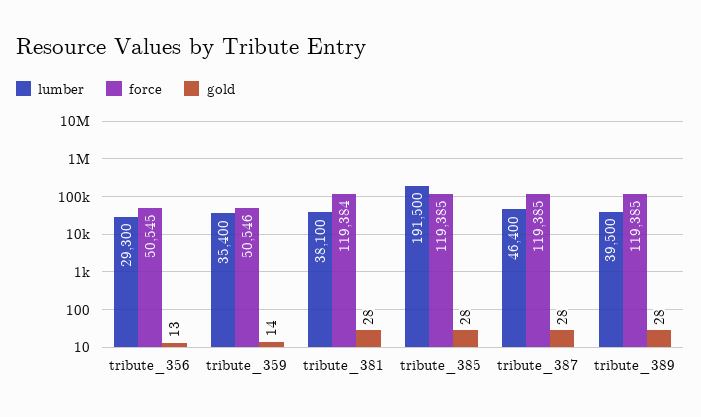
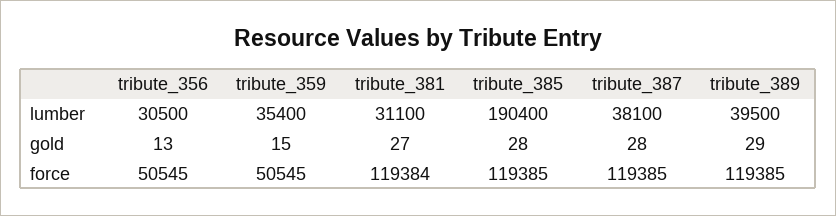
  {
    "lumber": {
-     "tribute_356": 29300,
+     "tribute_356": 30500,
      "tribute_359": 35400,
-     "tribute_381": 38100,
+     "tribute_381": 31100,
-     "tribute_385": 191500,
+     "tribute_385": 190400,
-     "tribute_387": 46400,
+     "tribute_387": 38100,
      "tribute_389": 39500
    },
    "force": {
      "tribute_356": 50545,
-     "tribute_359": 50546,
+     "tribute_359": 50545,
      "tribute_381": 119384,
      "tribute_385": 119385,
      "tribute_387": 119385,
      "tribute_389": 119385
    },
    "gold": {
      "tribute_356": 13,
-     "tribute_359": 14,
+     "tribute_359": 15,
-     "tribute_381": 28,
+     "tribute_381": 27,
      "tribute_385": 28,
      "tribute_387": 28,
-     "tribute_389": 28
+     "tribute_389": 29
    }
  }

